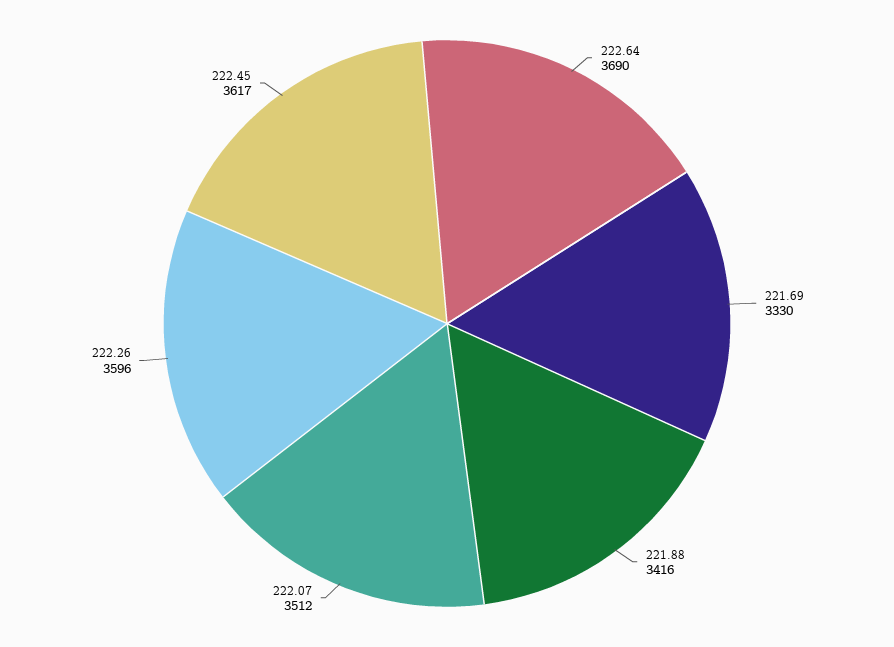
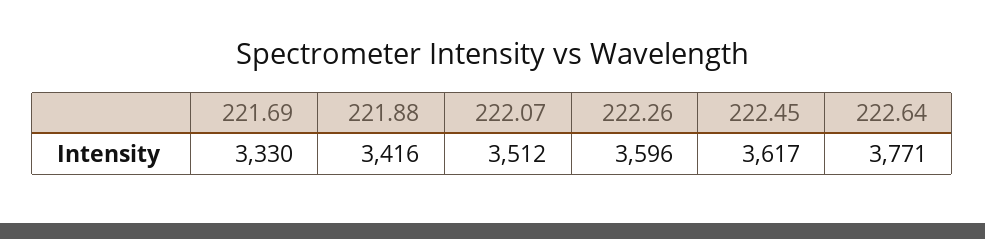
  {
-   "222.64": 3690,
+   "222.64": 3771,
    "221.69": 3330,
    "221.88": 3416,
    "222.07": 3512,
    "222.26": 3596,
    "222.45": 3617
  }

